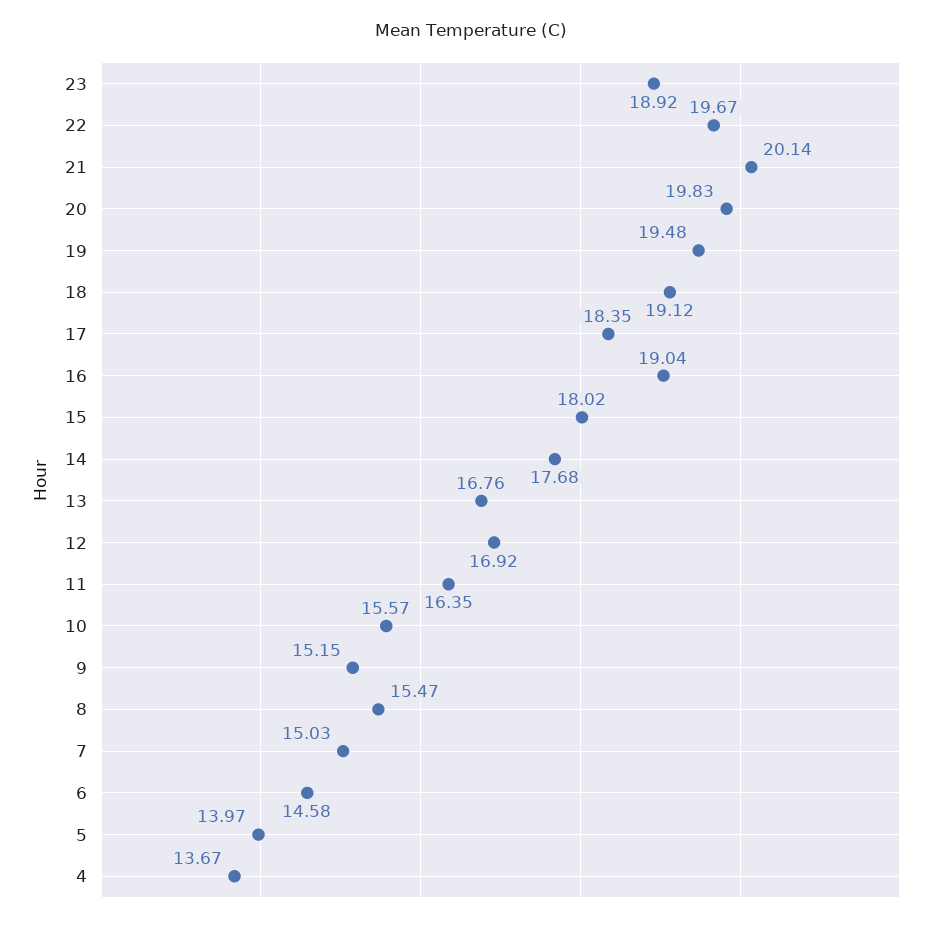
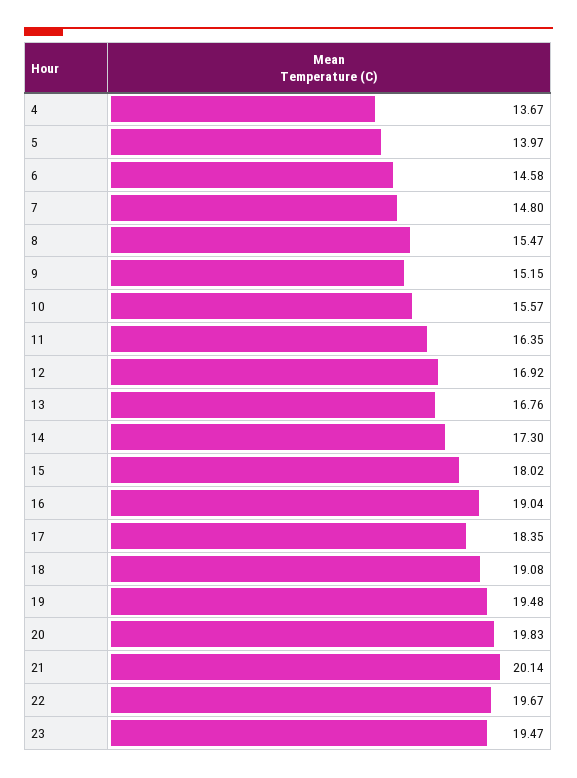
  {
-   "23": 18.92,
+   "23": 19.47,
    "22": 19.67,
    "21": 20.14,
    "20": 19.83,
    "19": 19.48,
-   "18": 19.12,
+   "18": 19.08,
    "17": 18.35,
    "16": 19.04,
    "15": 18.02,
-   "14": 17.68,
+   "14": 17.3,
    "13": 16.76,
    "12": 16.92,
    "11": 16.35,
    "10": 15.57,
    "9": 15.15,
    "8": 15.47,
-   "7": 15.03,
+   "7": 14.8,
    "6": 14.58,
    "5": 13.97,
    "4": 13.67
  }

